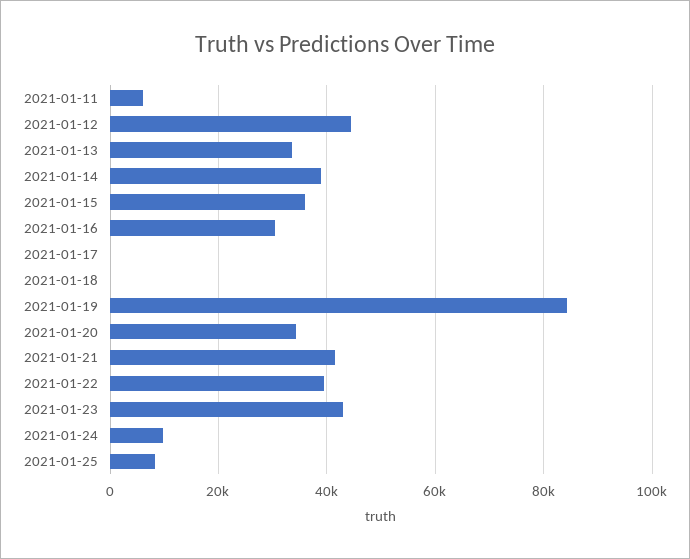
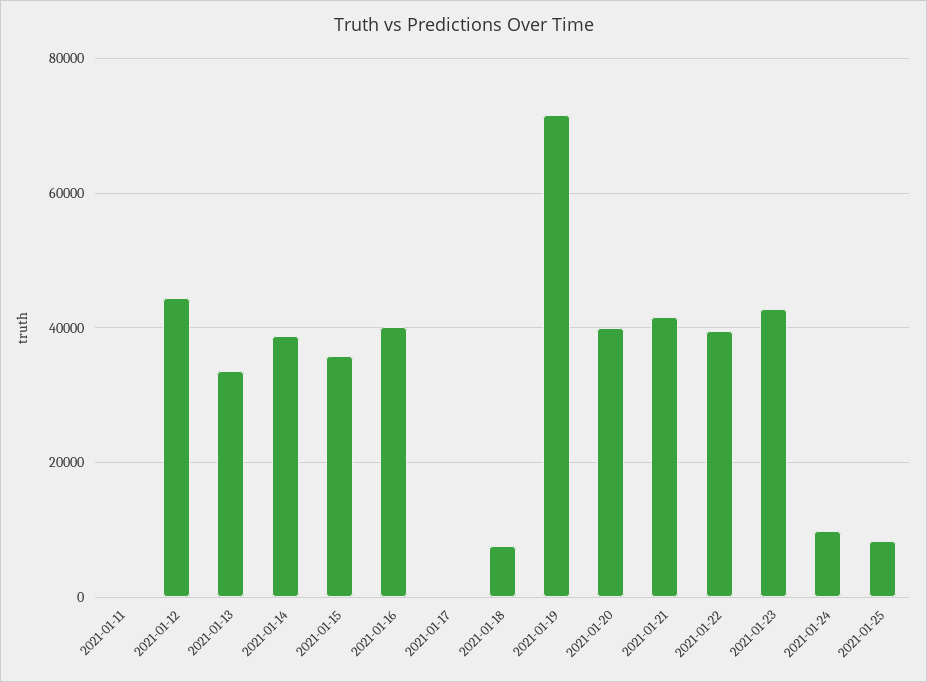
  {
-   "2021-01-11": 6000,
+   "2021-01-11": 0,
    "2021-01-12": 44000,
    "2021-01-13": 34000,
    "2021-01-14": 38000,
    "2021-01-15": 36000,
-   "2021-01-16": 30000,
+   "2021-01-16": 40000,
    "2021-01-17": 0,
-   "2021-01-18": 0,
+   "2021-01-18": 8000,
-   "2021-01-19": 84000,
+   "2021-01-19": 72000,
-   "2021-01-20": 34000,
+   "2021-01-20": 40000,
    "2021-01-21": 42000,
    "2021-01-22": 40000,
    "2021-01-23": 42000,
    "2021-01-24": 10000,
    "2021-01-25": 8000
  }

